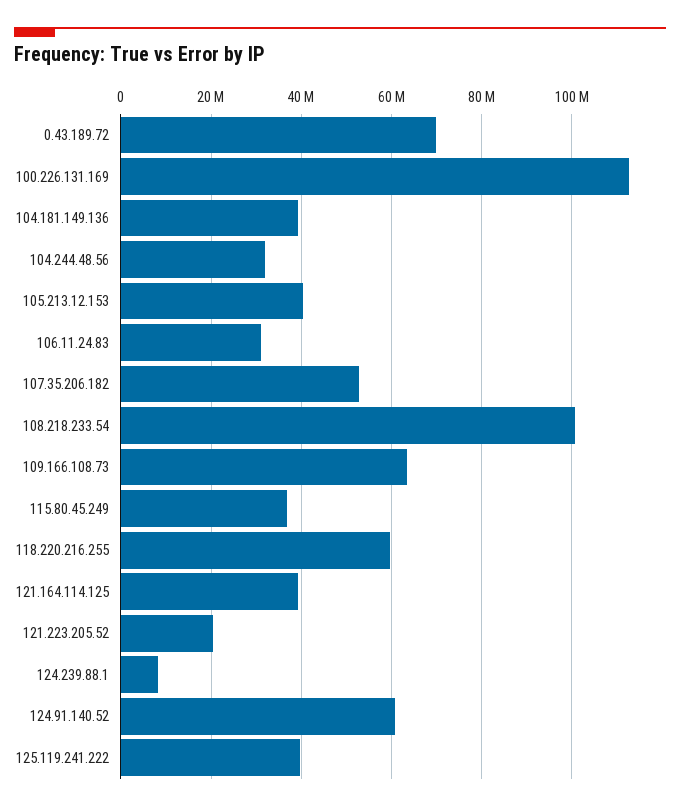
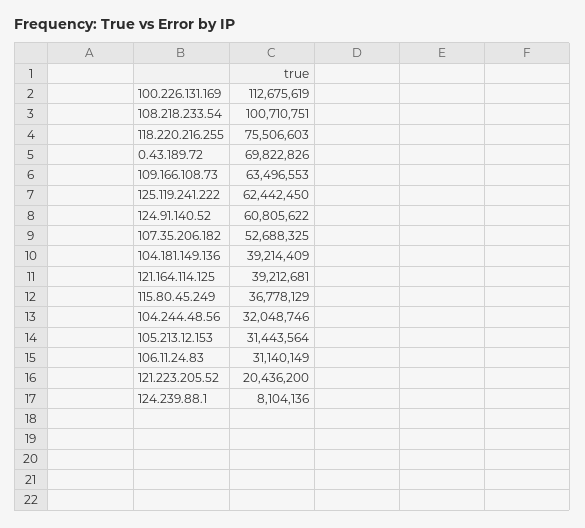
  {
    "0.43.189.72": 69822826,
    "100.226.131.169": 112675619,
    "104.181.149.136": 39214409,
    "104.244.48.56": 32048746,
-   "105.213.12.153": 40000000,
+   "105.213.12.153": 31443564,
    "106.11.24.83": 31140149,
    "107.35.206.182": 52688325,
    "108.218.233.54": 100710751,
    "109.166.108.73": 63496553,
    "115.80.45.249": 36778129,
-   "118.220.216.255": 60000000,
+   "118.220.216.255": 75506603,
    "121.164.114.125": 39212681,
    "121.223.205.52": 20436200,
    "124.239.88.1": 8104136,
    "124.91.140.52": 60805622,
-   "125.119.241.222": 40000000
+   "125.119.241.222": 62442450
  }

